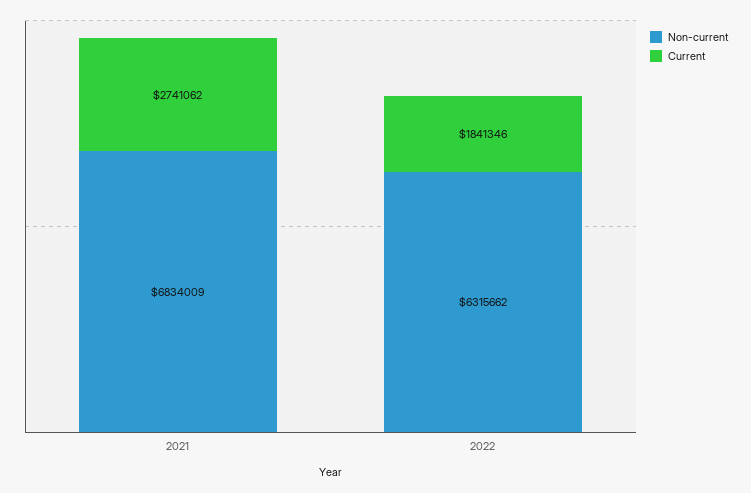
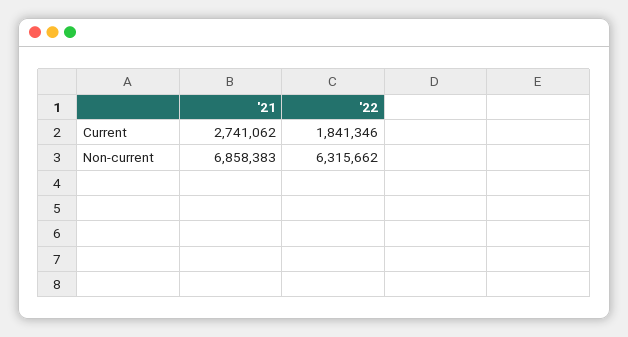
  {
    "Non-current": {
-     "2021": 6834009,
+     "2021": 6858383,
      "2022": 6315662
    },
    "Current": {
      "2021": 2741062,
      "2022": 1841346
    }
  }

